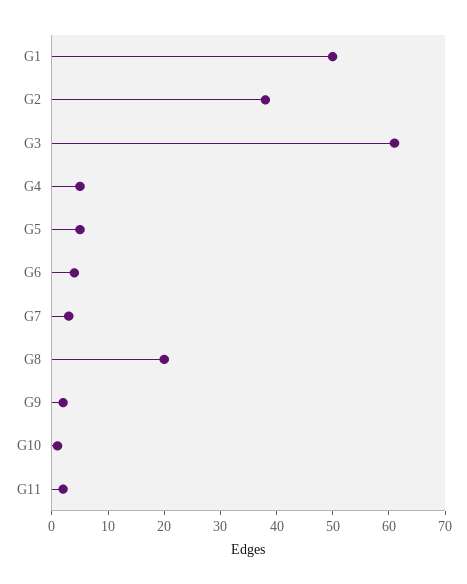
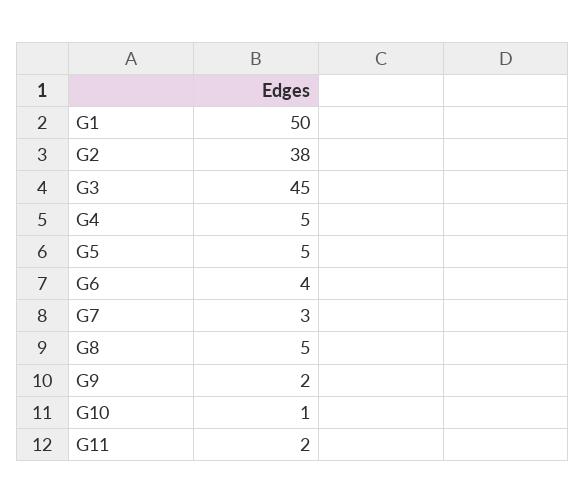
  {
    "G1": 50,
    "G2": 38,
-   "G3": 60,
+   "G3": 45,
    "G4": 5,
    "G5": 5,
    "G6": 4,
    "G7": 3,
-   "G8": 20,
+   "G8": 5,
    "G9": 2,
    "G10": 1,
    "G11": 2
  }

